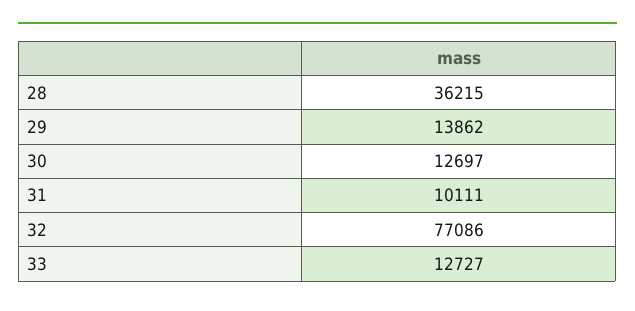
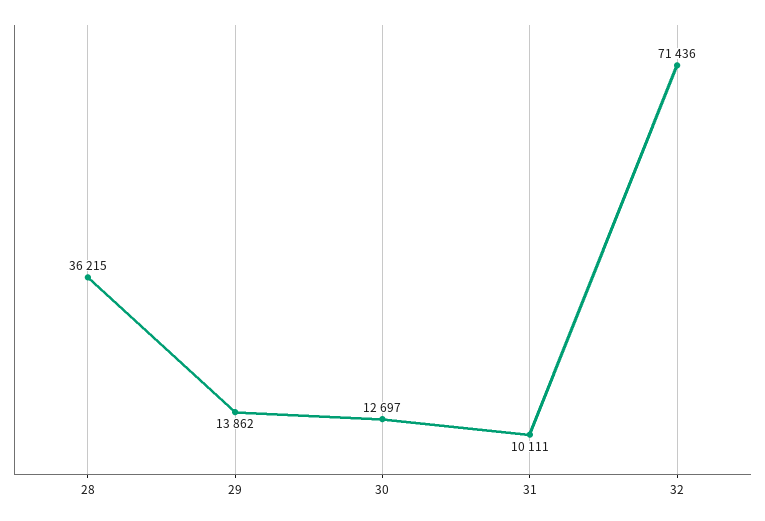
  {
    "28": 36215,
    "29": 13862,
    "30": 12697,
    "31": 10111,
-   "32": 77086,
+   "32": 71436
-   "33": 12727
  }

